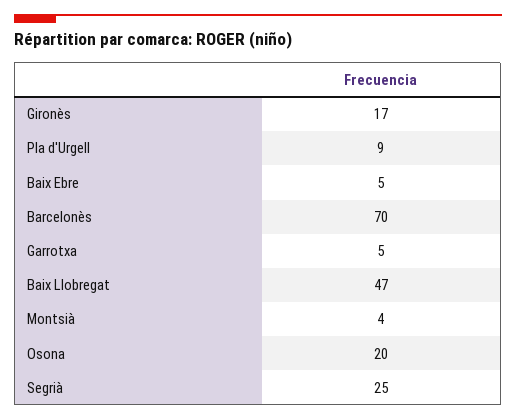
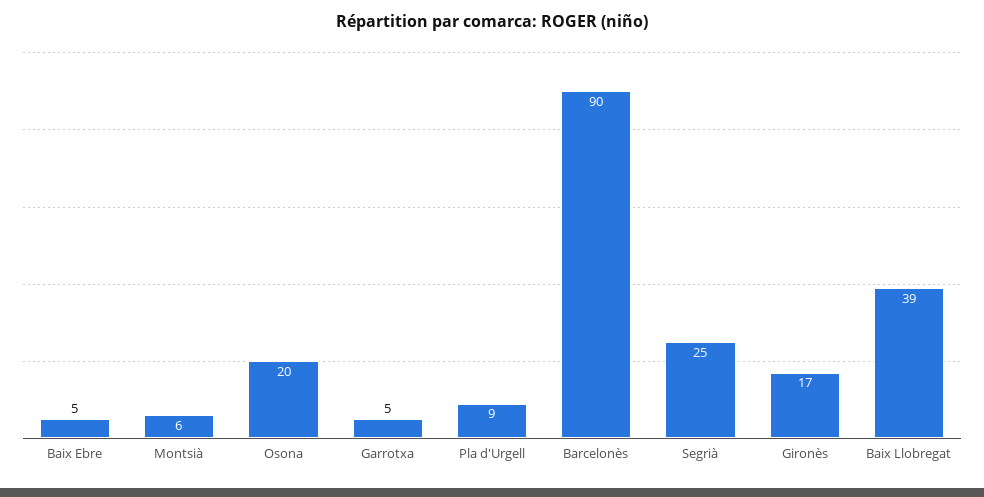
  {
    "Gironès": 17,
    "Pla d'Urgell": 9,
    "Baix Ebre": 5,
-   "Barcelonès": 70,
+   "Barcelonès": 90,
    "Garrotxa": 5,
-   "Baix Llobregat": 47,
+   "Baix Llobregat": 39,
-   "Montsià": 4,
+   "Montsià": 6,
    "Osona": 20,
    "Segrià": 25
  }

